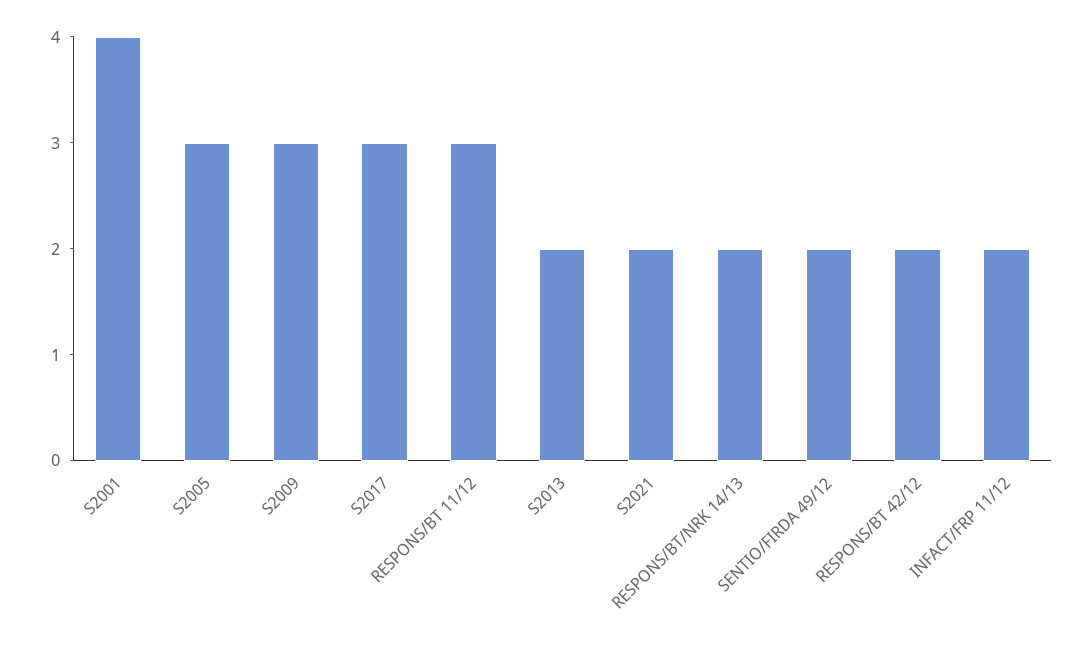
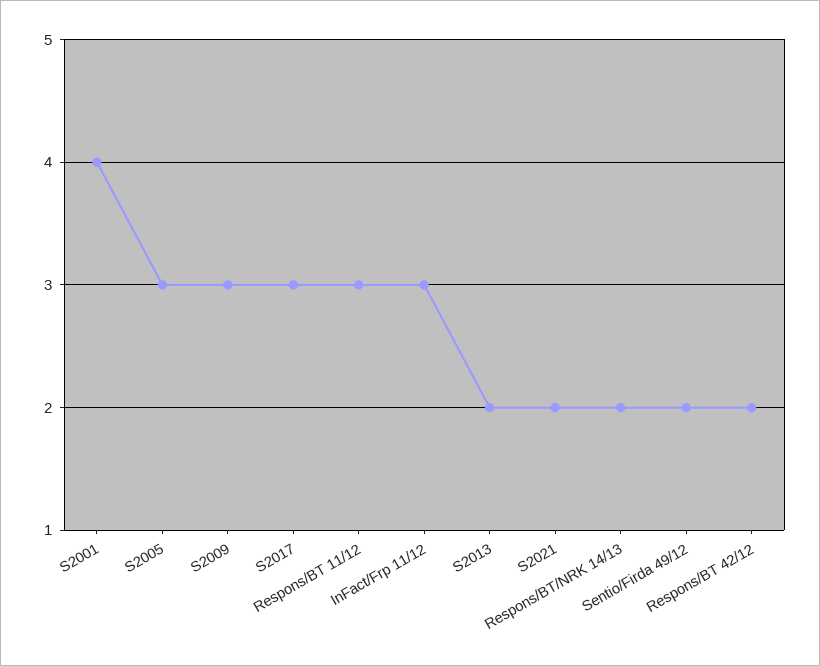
  {
    "S2001": 4,
    "S2005": 3,
    "S2009": 3,
    "S2017": 3,
    "RESPONS/BT 11/12": 3,
    "S2013": 2,
    "S2021": 2,
    "RESPONS/BT/NRK 14/13": 2,
    "SENTIO/FIRDA 49/12": 2,
    "RESPONS/BT 42/12": 2,
-   "INFACT/FRP 11/12": 2
+   "INFACT/FRP 11/12": 3
  }

